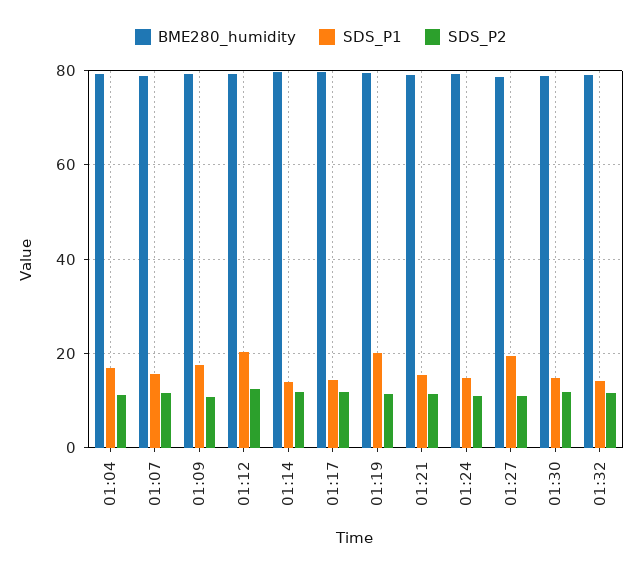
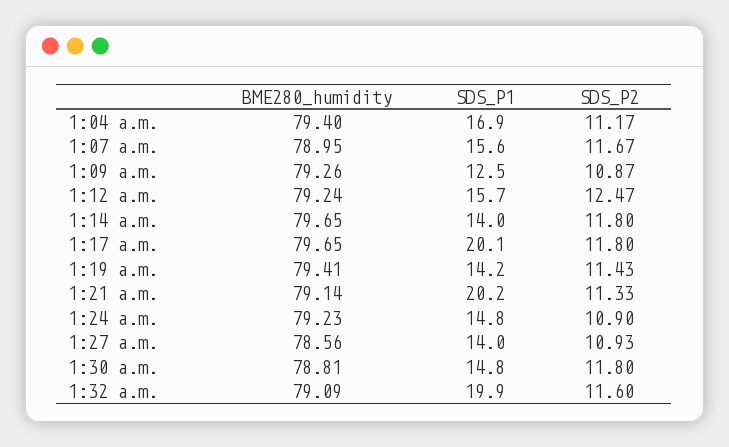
  {
    "BME280_humidity": {
      "01:04": 79.4,
      "01:07": 78.95,
      "01:09": 79.26,
      "01:12": 79.24,
      "01:14": 79.65,
      "01:17": 79.65,
      "01:19": 79.41,
      "01:21": 79.14,
      "01:24": 79.23,
      "01:27": 78.56,
      "01:30": 78.81,
      "01:32": 79.09
    },
    "SDS_P1": {
      "01:04": 16.9,
      "01:07": 15.6,
-     "01:09": 18,
+     "01:09": 12.5,
-     "01:12": 20,
+     "01:12": 15.7,
      "01:14": 14,
-     "01:17": 14,
+     "01:17": 20.1,
-     "01:19": 20,
+     "01:19": 14.2,
-     "01:21": 16,
+     "01:21": 20.2,
      "01:24": 14.8,
-     "01:27": 20,
+     "01:27": 14,
      "01:30": 14.8,
-     "01:32": 14
+     "01:32": 19.9
    },
    "SDS_P2": {
      "01:04": 11.17,
      "01:07": 11.67,
      "01:09": 10.87,
      "01:12": 12.47,
      "01:14": 11.8,
      "01:17": 11.8,
      "01:19": 11.43,
      "01:21": 11.33,
      "01:24": 10.9,
      "01:27": 10.93,
      "01:30": 11.8,
      "01:32": 11.6
    }
  }

